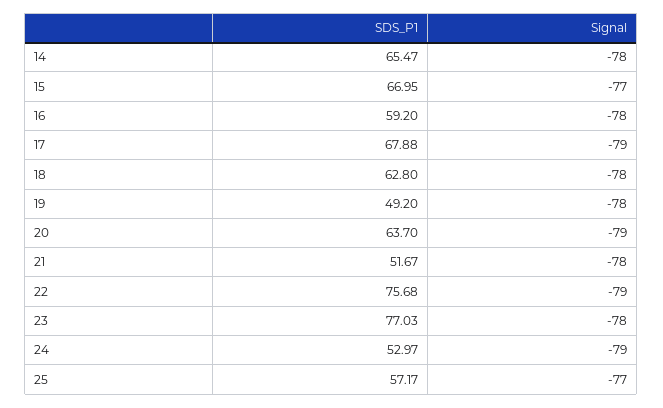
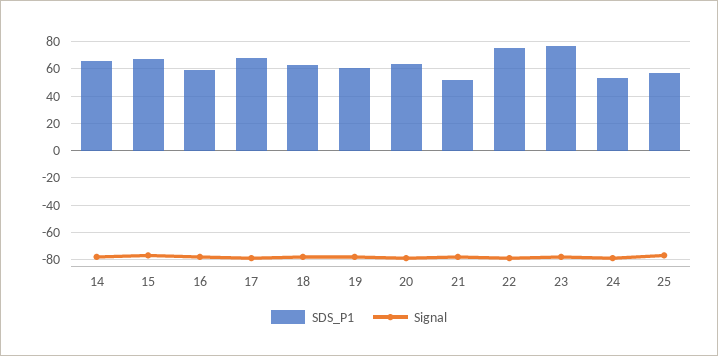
  {
    "SDS_P1": {
      "14": 65.47,
      "15": 66.95,
      "16": 59.2,
      "17": 67.88,
      "18": 62.8,
-     "19": 49.2,
+     "19": 60,
      "20": 63.7,
      "21": 51.67,
      "22": 75.68,
      "23": 77.03,
      "24": 52.97,
      "25": 57.17
    },
    "Signal": {
      "14": -78,
      "15": -77,
      "16": -78,
      "17": -79,
      "18": -78,
      "19": -78,
      "20": -79,
      "21": -78,
      "22": -79,
      "23": -78,
      "24": -79,
      "25": -77
    }
  }

